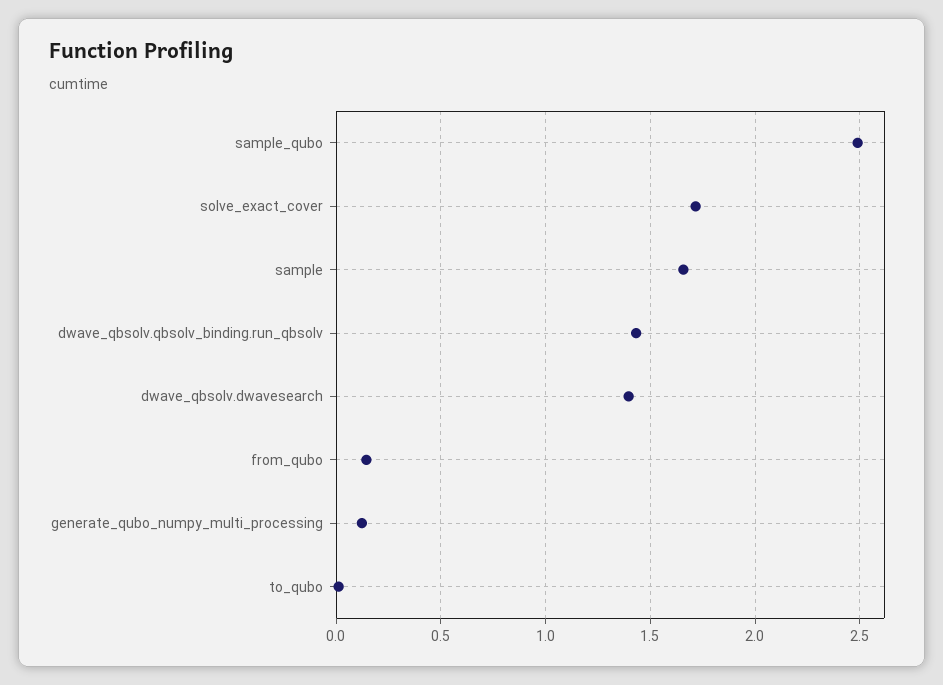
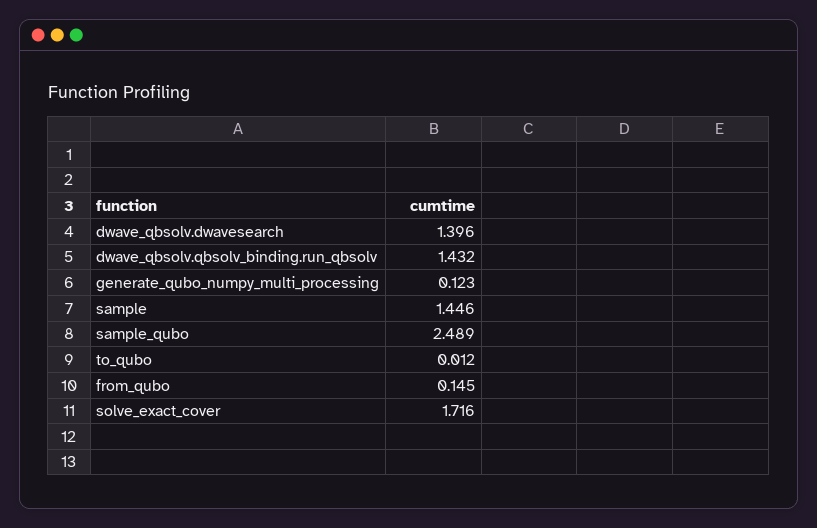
  {
    "sample_qubo": 2.489,
    "solve_exact_cover": 1.716,
-   "sample": 1.65,
+   "sample": 1.446,
    "dwave_qbsolv.qbsolv_binding.run_qbsolv": 1.432,
    "dwave_qbsolv.dwavesearch": 1.396,
    "from_qubo": 0.145,
    "generate_qubo_numpy_multi_processing": 0.123,
    "to_qubo": 0.012
  }

